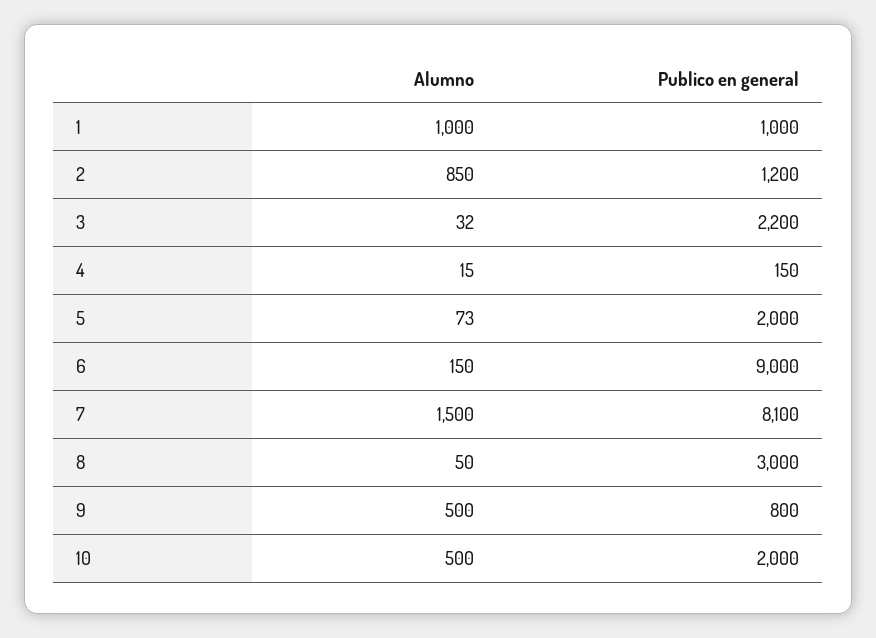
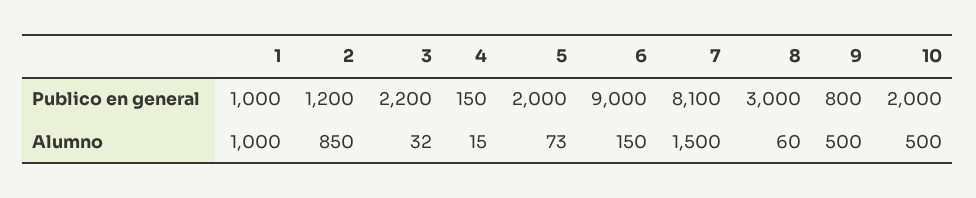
  {
    "Alumno": {
      "1": 1000,
      "2": 850,
      "3": 32,
      "4": 15,
      "5": 73,
      "6": 150,
      "7": 1500,
-     "8": 50,
+     "8": 60,
      "9": 500,
      "10": 500
    },
    "Publico en general": {
      "1": 1000,
      "2": 1200,
      "3": 2200,
      "4": 150,
      "5": 2000,
      "6": 9000,
      "7": 8100,
      "8": 3000,
      "9": 800,
      "10": 2000
    }
  }

